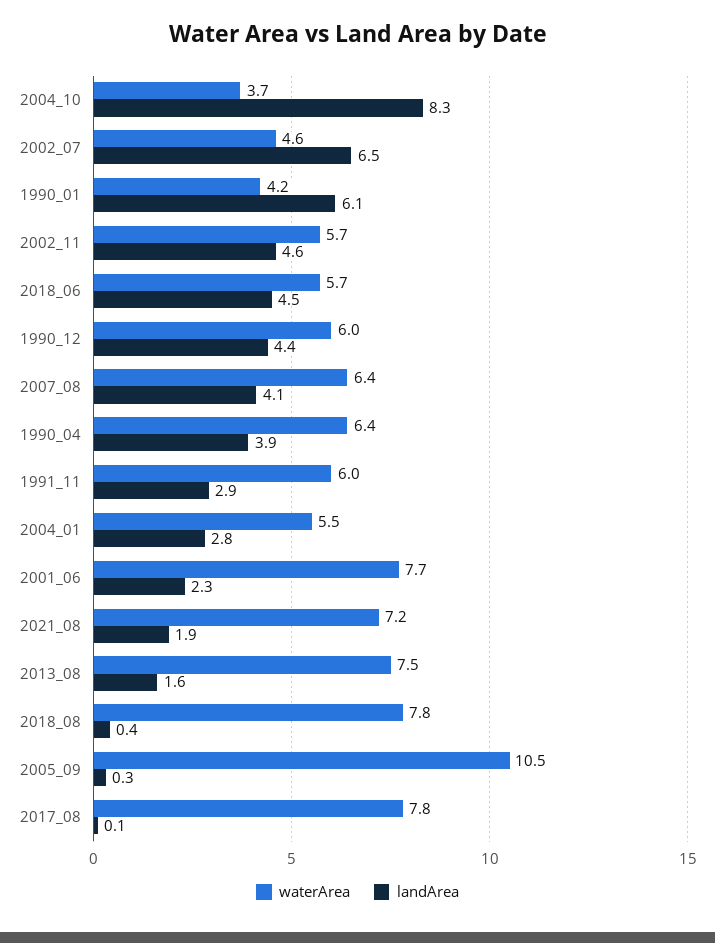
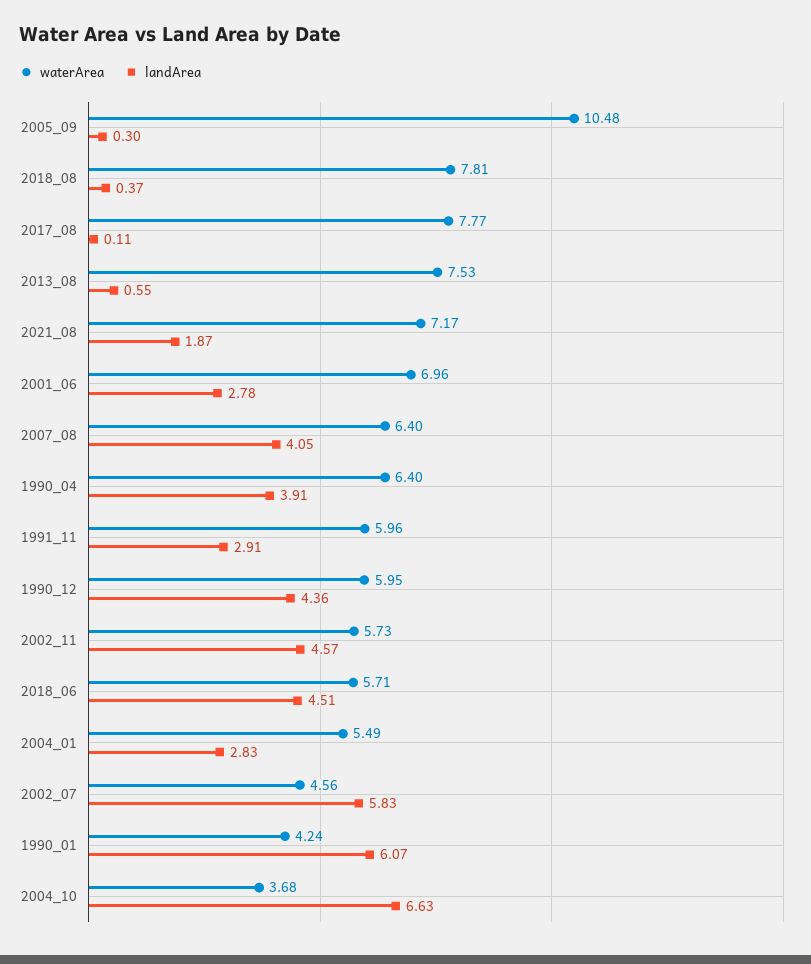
  {
    "waterArea": {
      "2004_10": 3.68,
      "2002_07": 4.56,
      "1990_01": 4.24,
      "2002_11": 5.73,
      "2018_06": 5.71,
      "1990_12": 5.95,
      "2007_08": 6.4,
      "1990_04": 6.4,
      "1991_11": 5.96,
      "2004_01": 5.49,
-     "2001_06": 7.7,
+     "2001_06": 6.96,
      "2021_08": 7.17,
      "2013_08": 7.53,
      "2018_08": 7.81,
      "2005_09": 10.48,
      "2017_08": 7.77
    },
    "landArea": {
-     "2004_10": 8.3,
+     "2004_10": 6.63,
-     "2002_07": 6.5,
+     "2002_07": 5.83,
      "1990_01": 6.07,
      "2002_11": 4.57,
      "2018_06": 4.51,
      "1990_12": 4.36,
      "2007_08": 4.05,
      "1990_04": 3.91,
      "1991_11": 2.91,
      "2004_01": 2.83,
-     "2001_06": 2.3,
+     "2001_06": 2.78,
      "2021_08": 1.87,
-     "2013_08": 1.6,
+     "2013_08": 0.55,
      "2018_08": 0.37,
      "2005_09": 0.3,
      "2017_08": 0.11
    }
  }

